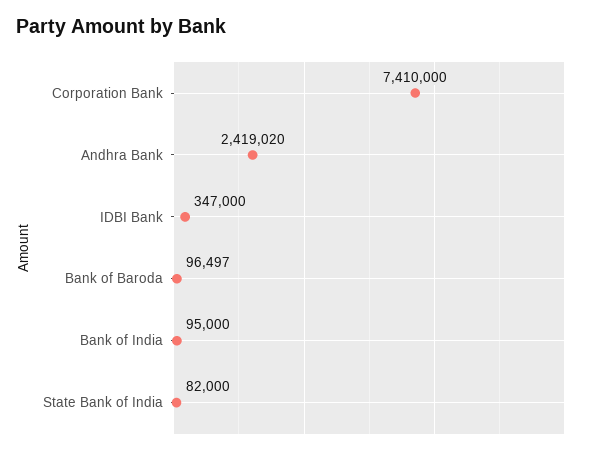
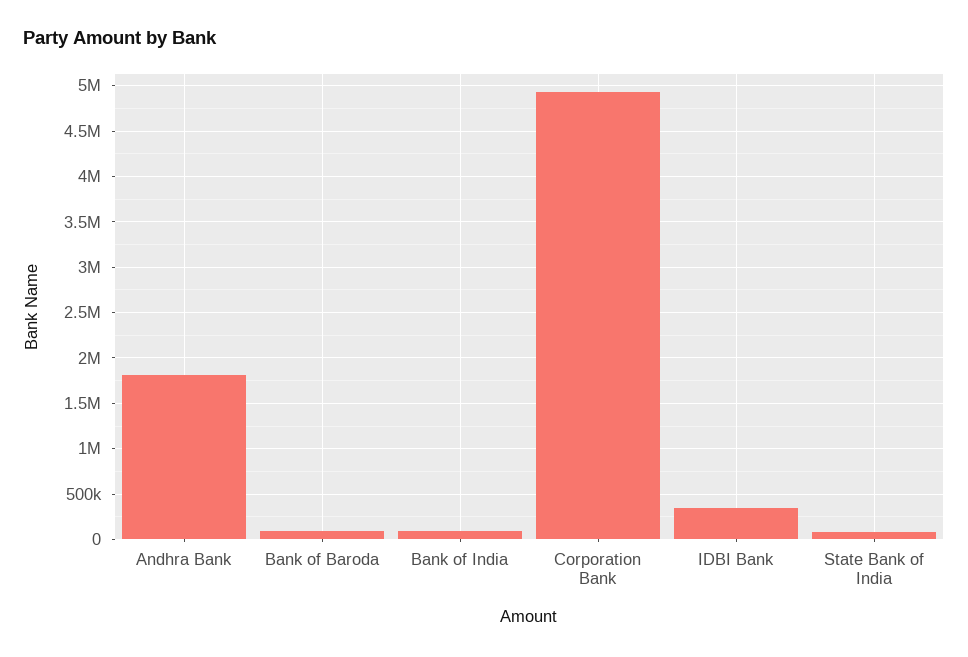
  {
-   "Corporation Bank": 7410000,
+   "Corporation Bank": 4900000,
-   "Andhra Bank": 2419020,
+   "Andhra Bank": 1800000,
    "IDBI Bank": 347000,
    "Bank of Baroda": 96497,
    "Bank of India": 95000,
    "State Bank of India": 82000
  }

